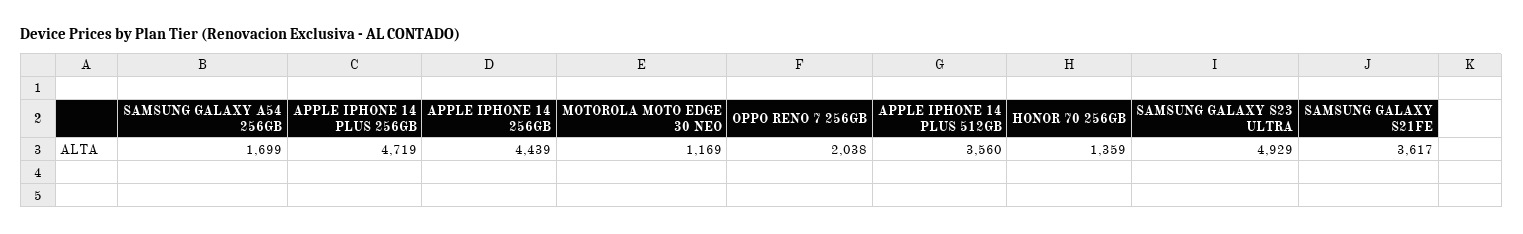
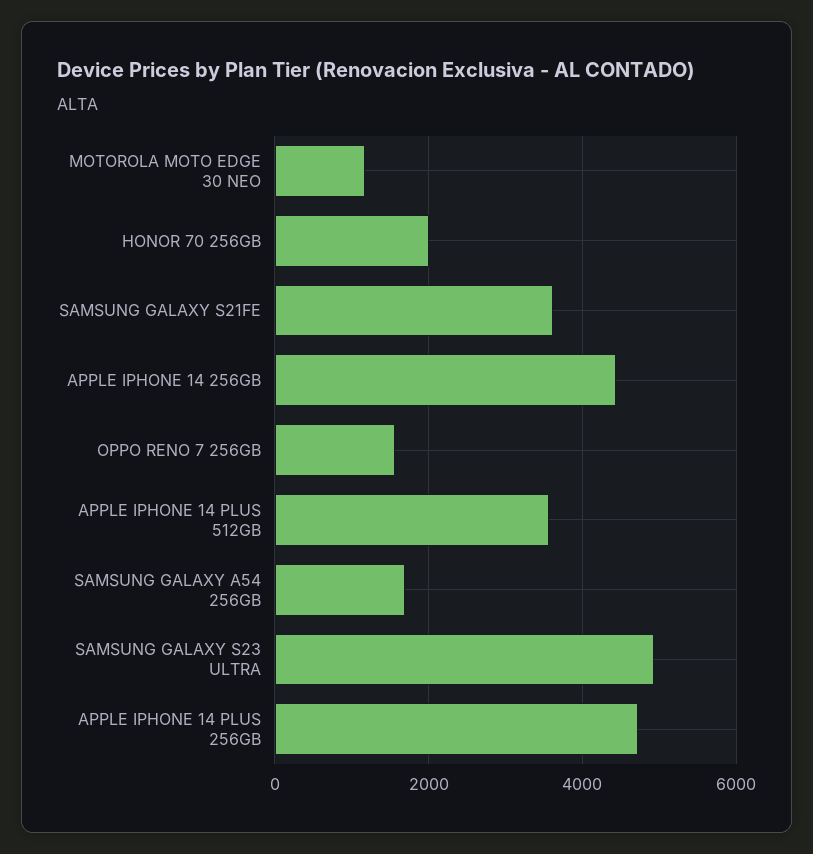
  {
    "SAMSUNG GALAXY A54 256GB": 1699,
    "APPLE IPHONE 14 PLUS 256GB": 4719,
    "APPLE IPHONE 14 256GB": 4439,
    "MOTOROLA MOTO EDGE 30 NEO": 1169,
-   "OPPO RENO 7 256GB": 2038,
+   "OPPO RENO 7 256GB": 1600,
    "APPLE IPHONE 14 PLUS 512GB": 3560,
-   "HONOR 70 256GB": 1359,
+   "HONOR 70 256GB": 2000,
    "SAMSUNG GALAXY S23 ULTRA": 4929,
    "SAMSUNG GALAXY S21FE": 3617
  }

